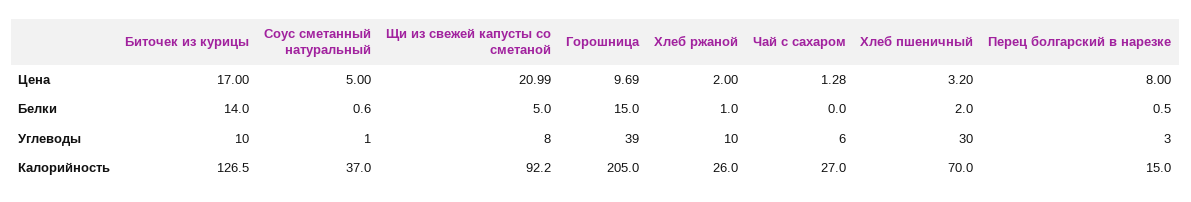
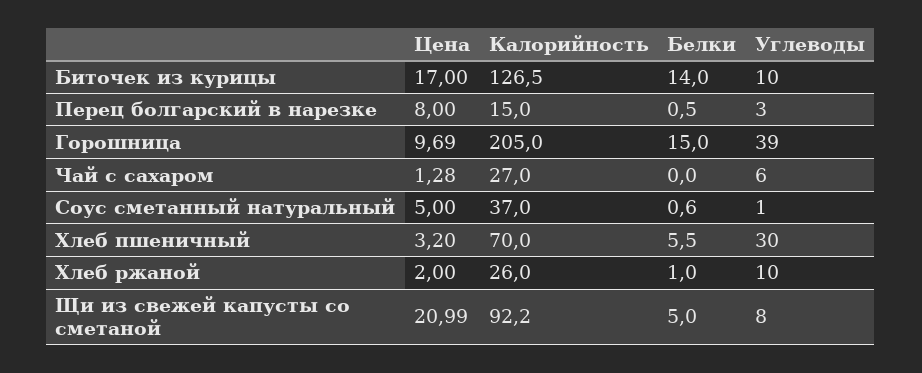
  {
    "Биточек из курицы": {
      "Цена": 17,
      "Белки": 14,
      "Углеводы": 10,
      "Калорийность": 126.5
    },
    "Соус сметанный натуральный": {
      "Цена": 5,
      "Белки": 0.6,
      "Углеводы": 1,
      "Калорийность": 37
    },
    "Щи из свежей капусты со сметаной": {
      "Цена": 20.99,
      "Белки": 5,
      "Углеводы": 8,
      "Калорийность": 92.2
    },
    "Горошница": {
      "Цена": 9.69,
      "Белки": 15,
      "Углеводы": 39,
      "Калорийность": 205
    },
    "Хлеб ржаной": {
      "Цена": 2,
      "Белки": 1,
      "Углеводы": 10,
      "Калорийность": 26
    },
    "Чай с сахаром": {
      "Цена": 1.28,
      "Белки": 0,
      "Углеводы": 6,
      "Калорийность": 27
    },
    "Хлеб пшеничный": {
      "Цена": 3.2,
-     "Белки": 2,
+     "Белки": 5.5,
      "Углеводы": 30,
      "Калорийность": 70
    },
    "Перец болгарский в нарезке": {
      "Цена": 8,
      "Белки": 0.5,
      "Углеводы": 3,
      "Калорийность": 15
    }
  }

